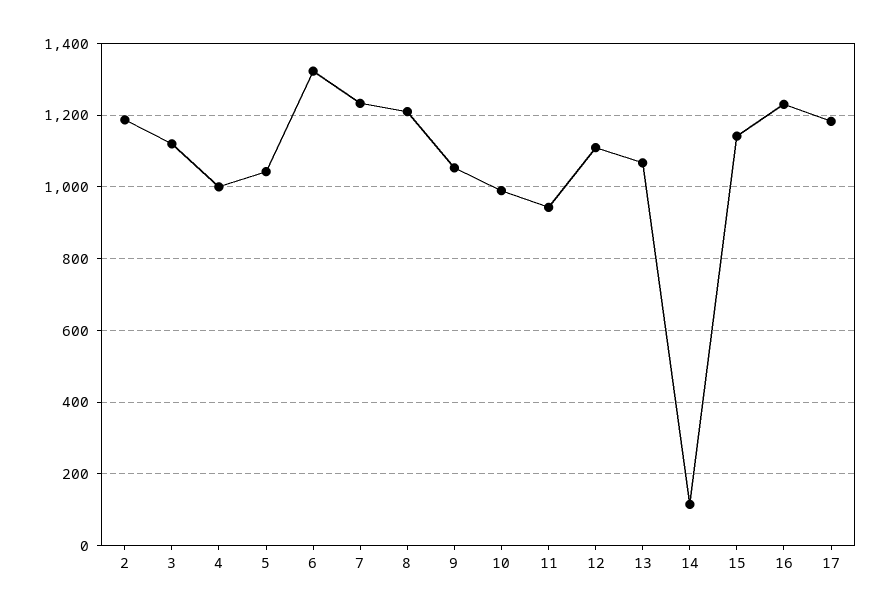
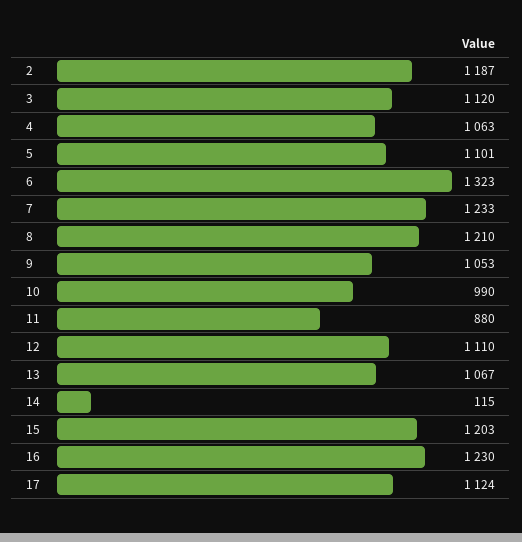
  {
    "2": 1187,
    "3": 1120,
-   "4": 1000,
+   "4": 1063,
-   "5": 1040,
+   "5": 1101,
    "6": 1323,
    "7": 1233,
    "8": 1210,
    "9": 1053,
    "10": 990,
-   "11": 940,
+   "11": 880,
    "12": 1110,
    "13": 1067,
    "14": 115,
-   "15": 1140,
+   "15": 1203,
    "16": 1230,
-   "17": 1180
+   "17": 1124
  }

